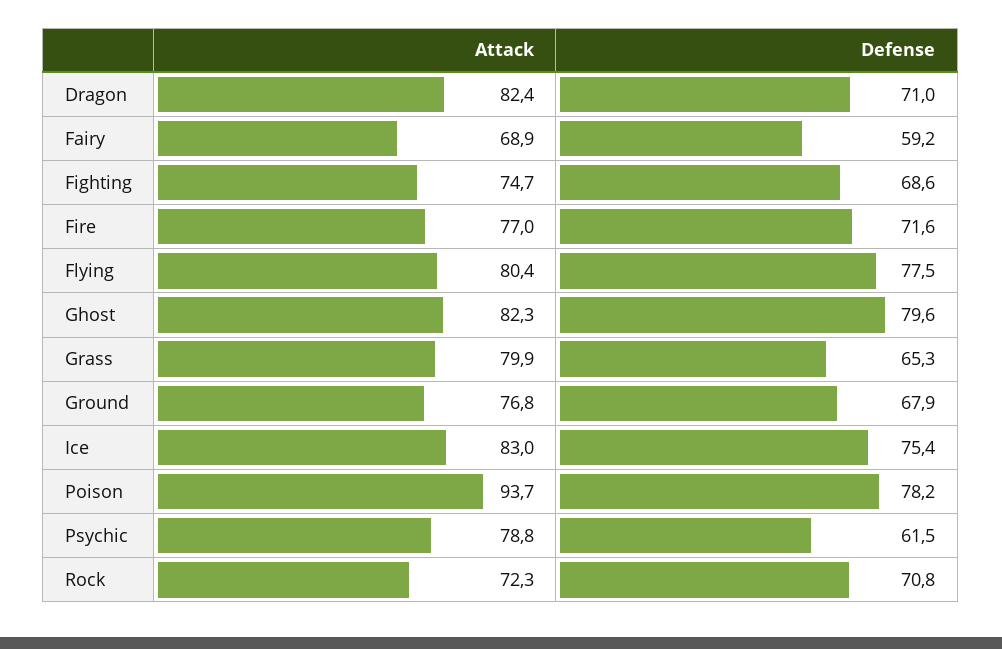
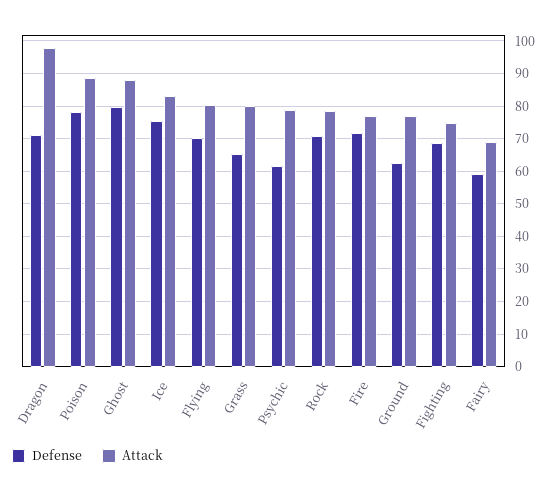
  {
    "Attack": {
-     "Dragon": 82.4,
+     "Dragon": 98,
      "Fairy": 68.9,
      "Fighting": 74.7,
      "Fire": 77,
      "Flying": 80.4,
-     "Ghost": 82.3,
+     "Ghost": 88,
      "Grass": 79.9,
      "Ground": 76.8,
      "Ice": 83,
-     "Poison": 93.7,
+     "Poison": 88,
      "Psychic": 78.8,
-     "Rock": 72.3
+     "Rock": 78
    },
    "Defense": {
      "Dragon": 71,
      "Fairy": 59.2,
      "Fighting": 68.6,
      "Fire": 71.6,
-     "Flying": 77.5,
+     "Flying": 70,
      "Ghost": 79.6,
      "Grass": 65.3,
-     "Ground": 67.9,
+     "Ground": 62,
      "Ice": 75.4,
      "Poison": 78.2,
      "Psychic": 61.5,
      "Rock": 70.8
    }
  }

